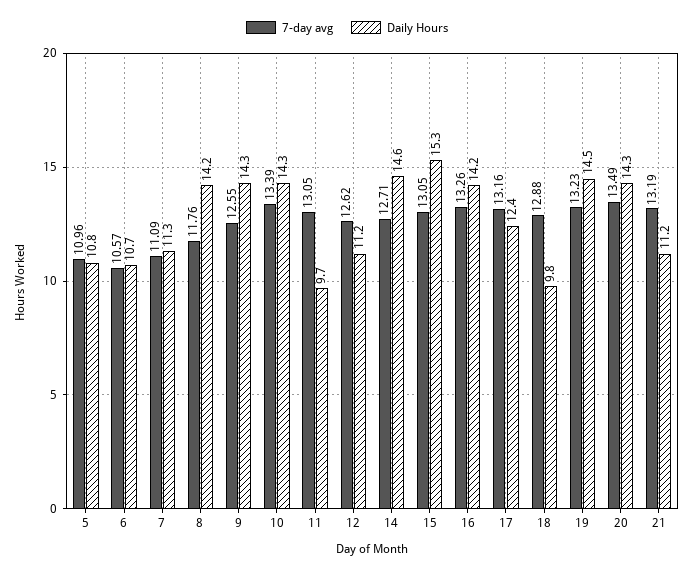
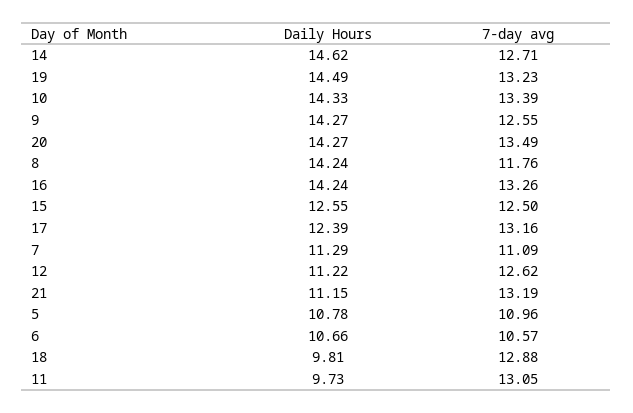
  {
    "7-day avg": {
      "5": 10.96,
      "6": 10.57,
      "7": 11.09,
      "8": 11.76,
      "9": 12.55,
      "10": 13.39,
      "11": 13.05,
      "12": 12.62,
      "14": 12.71,
-     "15": 13.05,
+     "15": 12.5,
      "16": 13.26,
      "17": 13.16,
      "18": 12.88,
      "19": 13.23,
      "20": 13.49,
      "21": 13.19
    },
    "Daily Hours": {
      "5": 10.78,
      "6": 10.66,
      "7": 11.29,
      "8": 14.24,
      "9": 14.27,
      "10": 14.33,
      "11": 9.73,
      "12": 11.22,
      "14": 14.62,
-     "15": 15.3,
+     "15": 12.55,
      "16": 14.24,
      "17": 12.39,
      "18": 9.81,
      "19": 14.49,
      "20": 14.27,
      "21": 11.15
    }
  }

